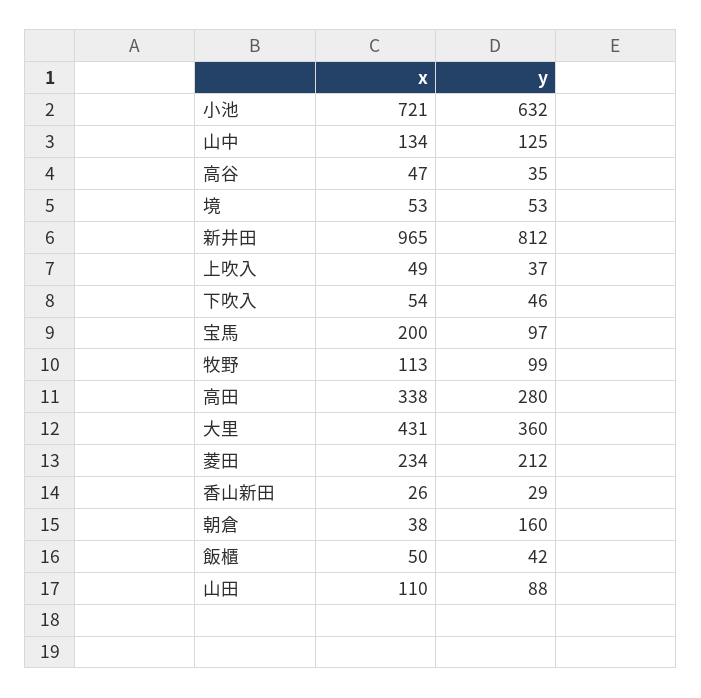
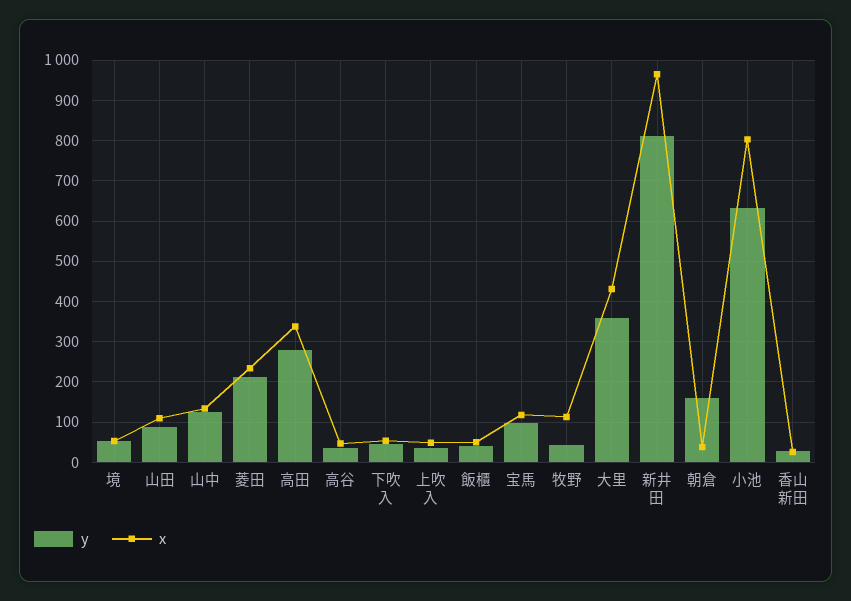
  {
    "x": {
-     "小池": 721,
+     "小池": 800,
      "山中": 134,
      "高谷": 47,
      "境": 53,
      "新井田": 965,
      "上吹入": 49,
      "下吹入": 54,
-     "宝馬": 200,
+     "宝馬": 120,
      "牧野": 113,
      "高田": 338,
      "大里": 431,
      "菱田": 234,
      "香山新田": 26,
      "朝倉": 38,
      "飯櫃": 50,
      "山田": 110
    },
    "y": {
      "小池": 632,
      "山中": 125,
      "高谷": 35,
      "境": 53,
      "新井田": 812,
      "上吹入": 37,
      "下吹入": 46,
      "宝馬": 97,
-     "牧野": 99,
+     "牧野": 40,
      "高田": 280,
      "大里": 360,
      "菱田": 212,
      "香山新田": 29,
      "朝倉": 160,
      "飯櫃": 42,
      "山田": 88
    }
  }

